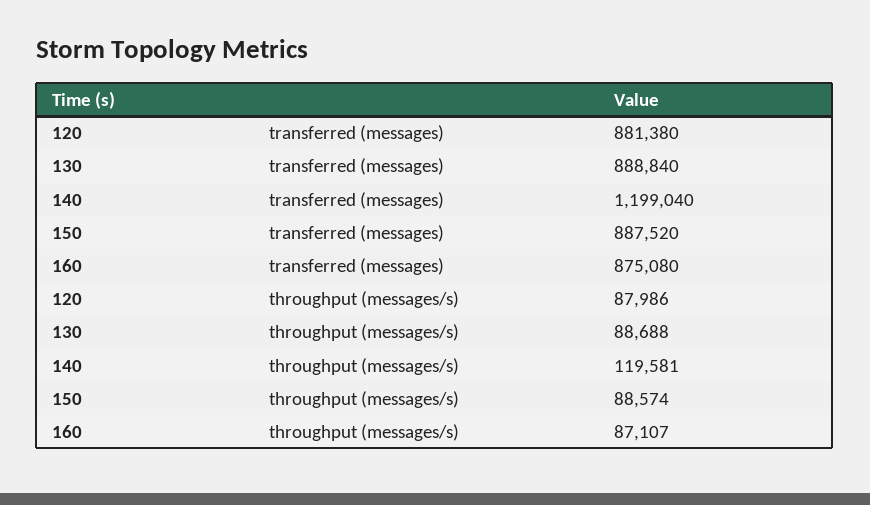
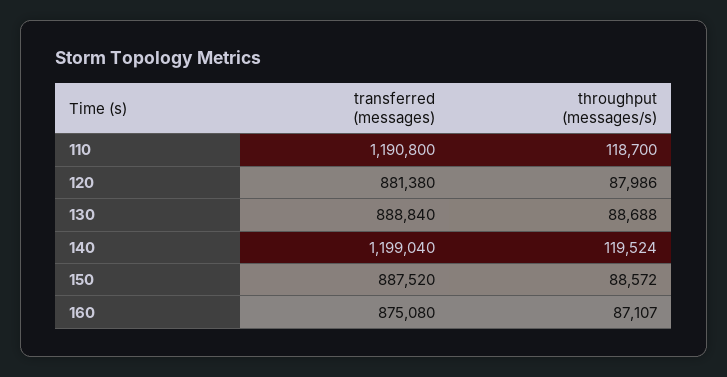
  {
    "120": {
      "transferred (messages)": 881380,
      "throughput (messages/s)": 87986
    },
    "130": {
      "transferred (messages)": 888840,
      "throughput (messages/s)": 88688
    },
    "140": {
      "transferred (messages)": 1199040,
-     "throughput (messages/s)": 119581
+     "throughput (messages/s)": 119524
    },
    "150": {
      "transferred (messages)": 887520,
-     "throughput (messages/s)": 88574
+     "throughput (messages/s)": 88572
    },
    "160": {
      "transferred (messages)": 875080,
      "throughput (messages/s)": 87107
-   }
+   },
+   "110": {
+     "transferred (messages)": 1190800,
+     "throughput (messages/s)": 118700
+   }
  }

